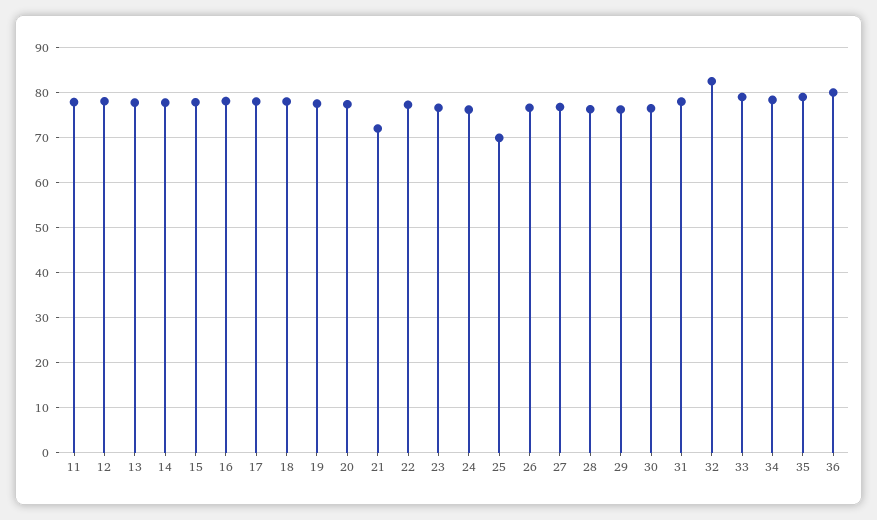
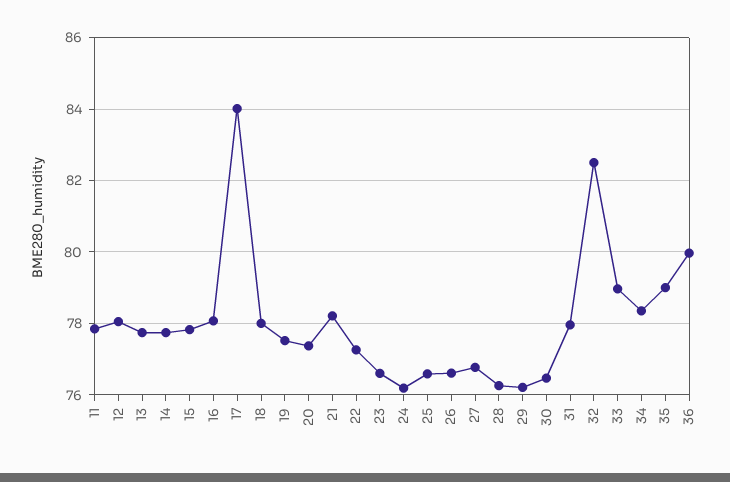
  {
    "11": 77.8,
    "12": 78,
    "13": 77.8,
    "14": 77.8,
    "15": 77.8,
    "16": 78,
-   "17": 78,
+   "17": 84,
    "18": 78,
    "19": 77.6,
    "20": 77.4,
-   "21": 72,
+   "21": 78.2,
    "22": 77.2,
    "23": 76.6,
    "24": 76.2,
-   "25": 70,
+   "25": 76.6,
    "26": 76.6,
    "27": 76.8,
    "28": 76.2,
    "29": 76.2,
    "30": 76.4,
    "31": 78,
    "32": 82.6,
    "33": 79,
    "34": 78.4,
    "35": 79,
    "36": 80
  }

